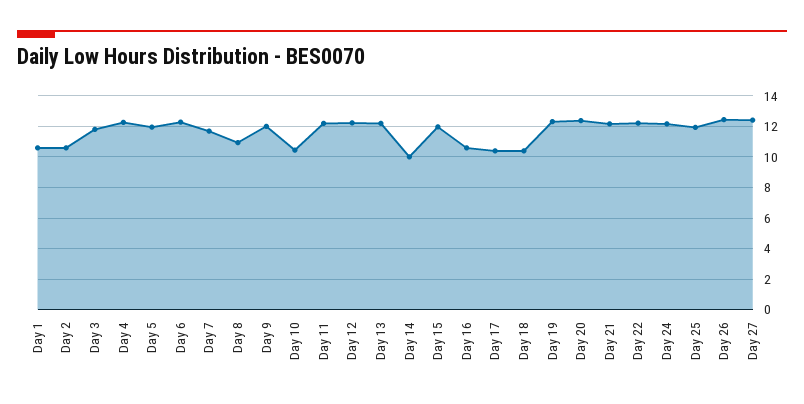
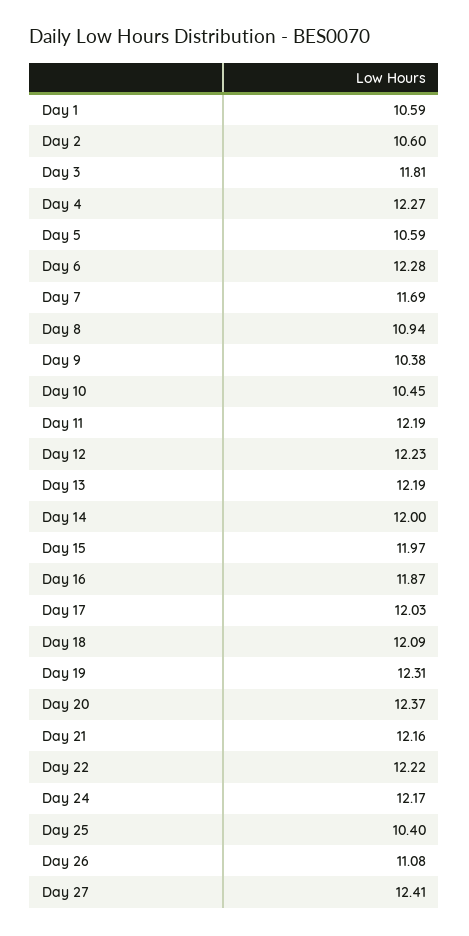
  {
    "Day 1": 10.59,
    "Day 2": 10.6,
    "Day 3": 11.81,
    "Day 4": 12.27,
-   "Day 5": 12,
+   "Day 5": 10.59,
    "Day 6": 12.28,
    "Day 7": 11.69,
    "Day 8": 10.94,
-   "Day 9": 12,
+   "Day 9": 10.38,
    "Day 10": 10.45,
    "Day 11": 12.19,
    "Day 12": 12.23,
    "Day 13": 12.19,
-   "Day 14": 10,
+   "Day 14": 12,
    "Day 15": 11.97,
-   "Day 16": 10.5,
+   "Day 16": 11.87,
-   "Day 17": 10.5,
+   "Day 17": 12.03,
-   "Day 18": 10.5,
+   "Day 18": 12.09,
    "Day 19": 12.31,
    "Day 20": 12.37,
    "Day 21": 12.16,
    "Day 22": 12.22,
    "Day 24": 12.17,
-   "Day 25": 12,
+   "Day 25": 10.4,
-   "Day 26": 12.5,
+   "Day 26": 11.08,
    "Day 27": 12.41
  }

